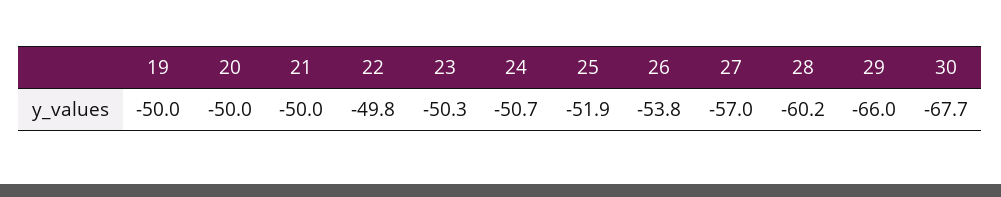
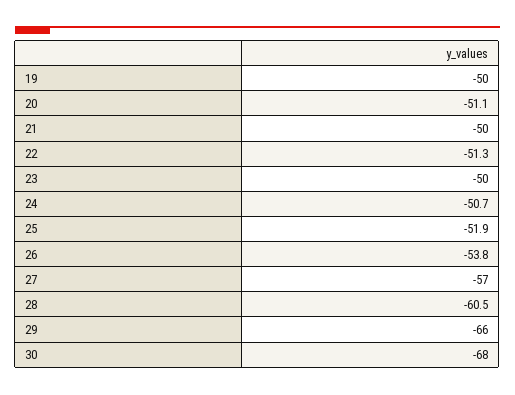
  {
    "19": -50,
-   "20": -50,
+   "20": -51.1,
    "21": -50,
-   "22": -49.8,
+   "22": -51.3,
-   "23": -50.3,
+   "23": -50,
    "24": -50.7,
    "25": -51.9,
    "26": -53.8,
    "27": -57,
-   "28": -60.2,
+   "28": -60.5,
    "29": -66,
-   "30": -67.7
+   "30": -68
  }

